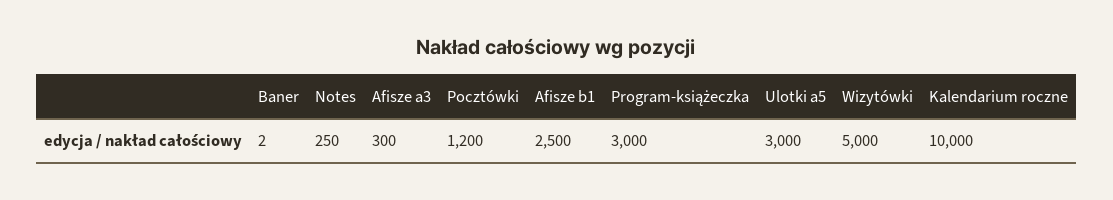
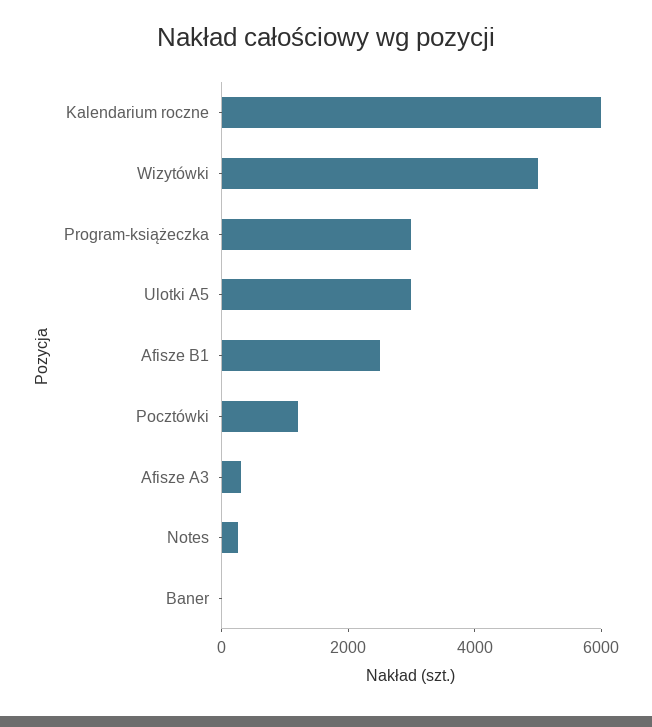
  {
    "Baner": 2,
    "Notes": 250,
    "Afisze a3": 300,
    "Pocztówki": 1200,
    "Afisze b1": 2500,
    "Program-książeczka": 3000,
    "Ulotki a5": 3000,
    "Wizytówki": 5000,
-   "Kalendarium roczne": 10000
+   "Kalendarium roczne": 6000
  }

